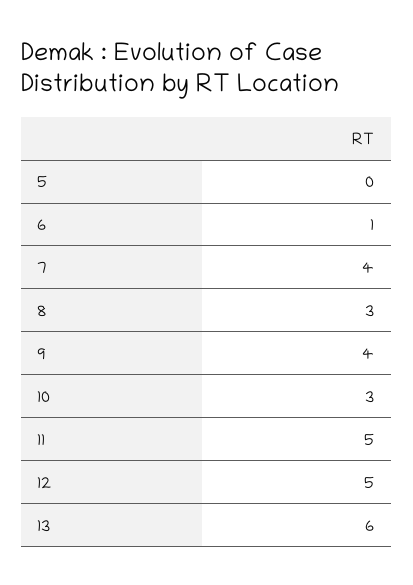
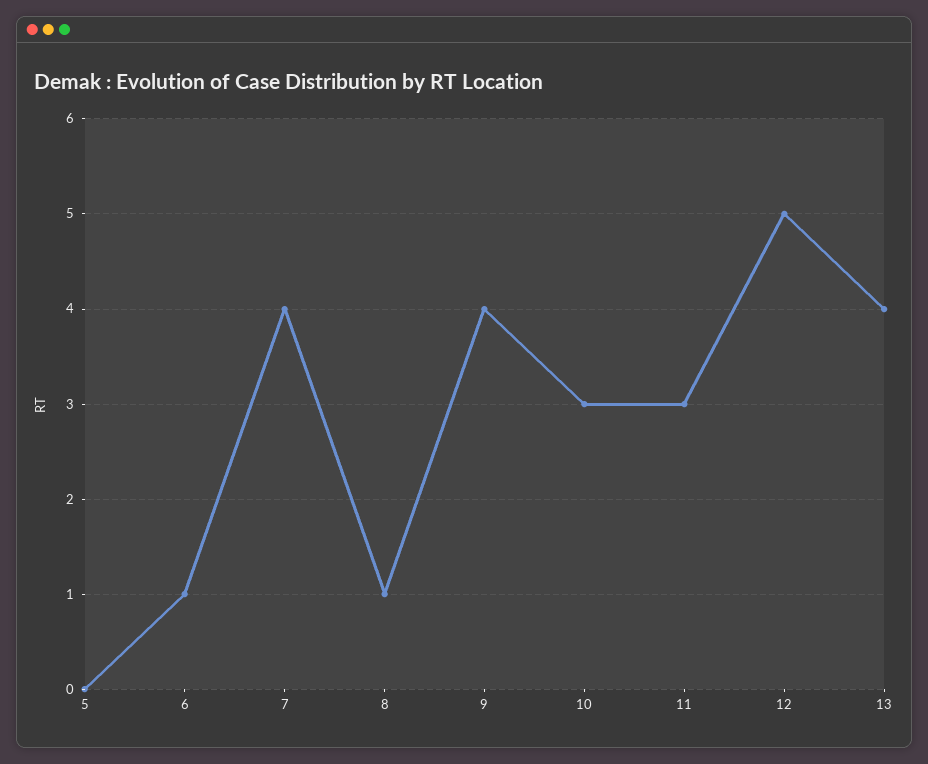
  {
    "5": 0,
    "6": 1,
    "7": 4,
-   "8": 3,
+   "8": 1,
    "9": 4,
    "10": 3,
-   "11": 5,
+   "11": 3,
    "12": 5,
-   "13": 6
+   "13": 4
  }

